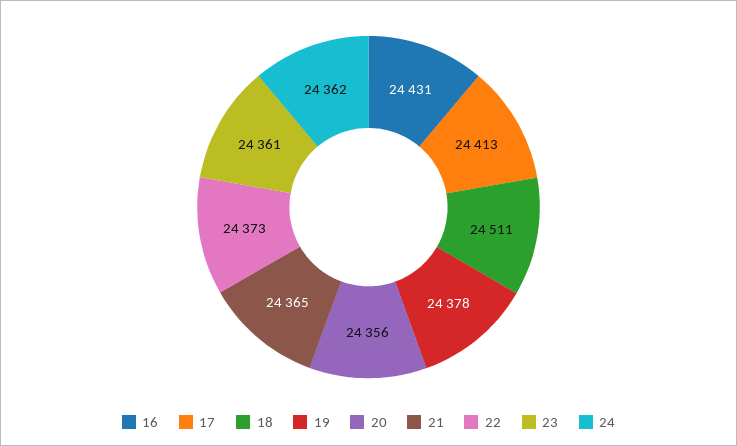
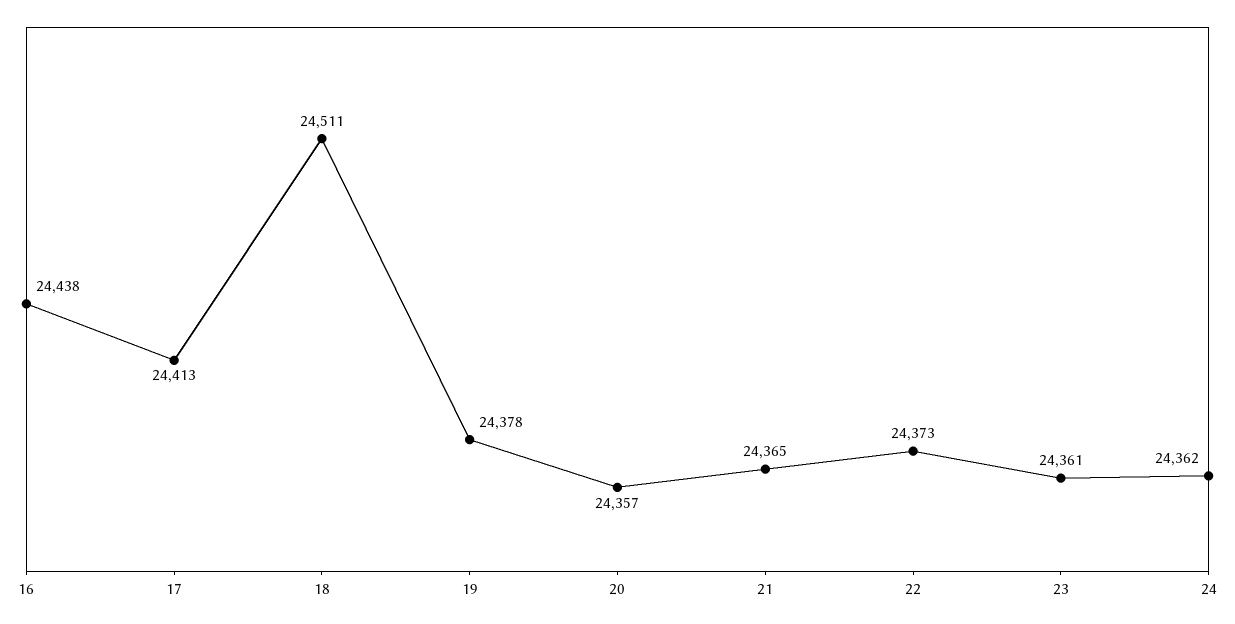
  {
-   "16": 24431,
+   "16": 24438,
    "17": 24413,
    "18": 24511,
    "19": 24378,
-   "20": 24356,
+   "20": 24357,
    "21": 24365,
    "22": 24373,
    "23": 24361,
    "24": 24362
  }

